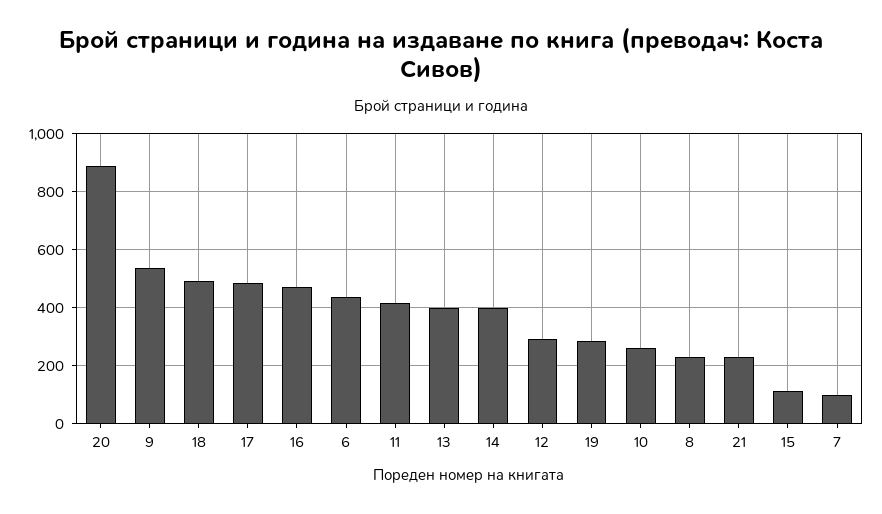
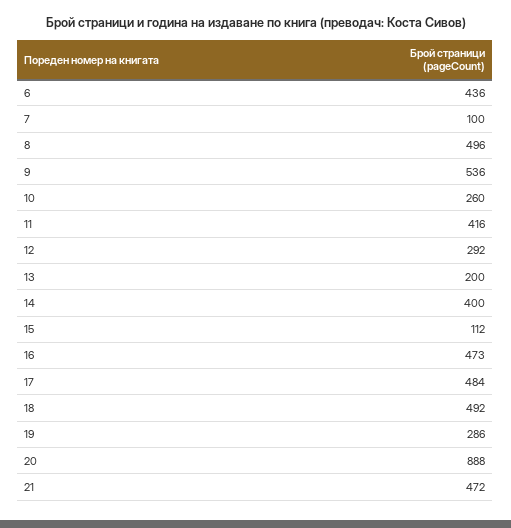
  {
    "20": 888,
    "9": 536,
    "18": 492,
    "17": 484,
    "16": 473,
    "6": 436,
    "11": 416,
-   "13": 400,
+   "13": 200,
    "14": 400,
    "12": 292,
    "19": 286,
    "10": 260,
-   "8": 225,
+   "8": 496,
-   "21": 225,
+   "21": 472,
    "15": 112,
    "7": 100
  }

